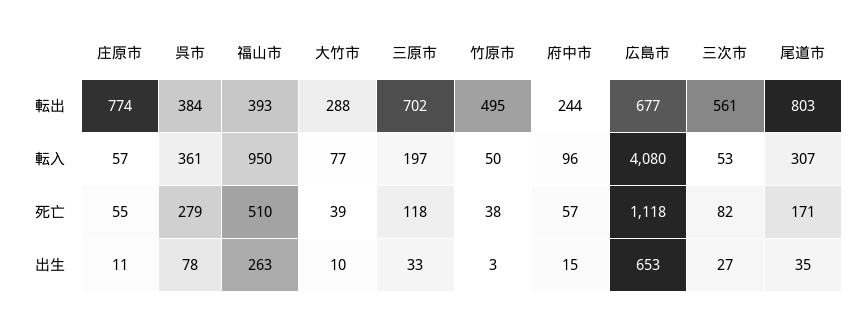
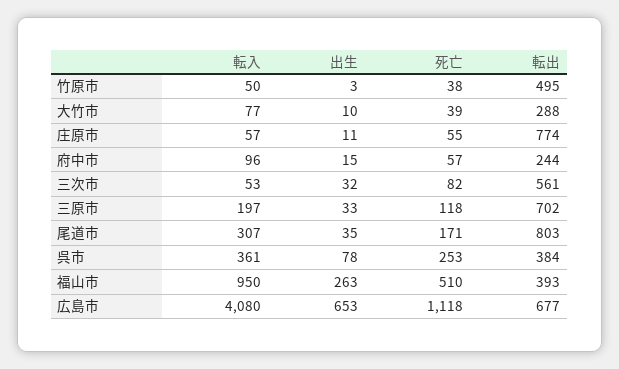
  {
    "庄原市": {
      "転出": 774,
      "転入": 57,
      "死亡": 55,
      "出生": 11
    },
    "呉市": {
      "転出": 384,
      "転入": 361,
-     "死亡": 279,
+     "死亡": 253,
      "出生": 78
    },
    "福山市": {
      "転出": 393,
      "転入": 950,
      "死亡": 510,
      "出生": 263
    },
    "大竹市": {
      "転出": 288,
      "転入": 77,
      "死亡": 39,
      "出生": 10
    },
    "三原市": {
      "転出": 702,
      "転入": 197,
      "死亡": 118,
      "出生": 33
    },
    "竹原市": {
      "転出": 495,
      "転入": 50,
      "死亡": 38,
      "出生": 3
    },
    "府中市": {
      "転出": 244,
      "転入": 96,
      "死亡": 57,
      "出生": 15
    },
    "広島市": {
      "転出": 677,
      "転入": 4080,
      "死亡": 1118,
      "出生": 653
    },
    "三次市": {
      "転出": 561,
      "転入": 53,
      "死亡": 82,
-     "出生": 27
+     "出生": 32
    },
    "尾道市": {
      "転出": 803,
      "転入": 307,
      "死亡": 171,
      "出生": 35
    }
  }

